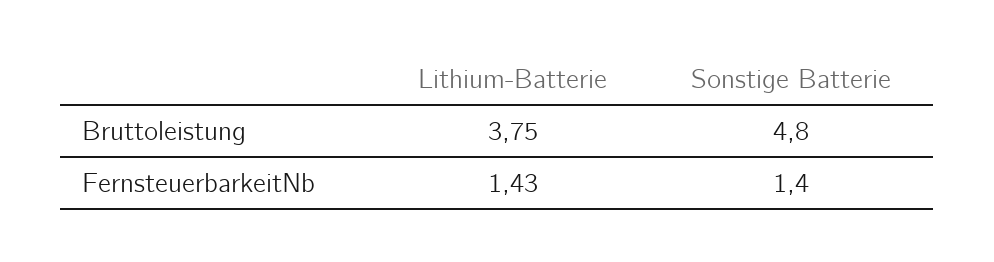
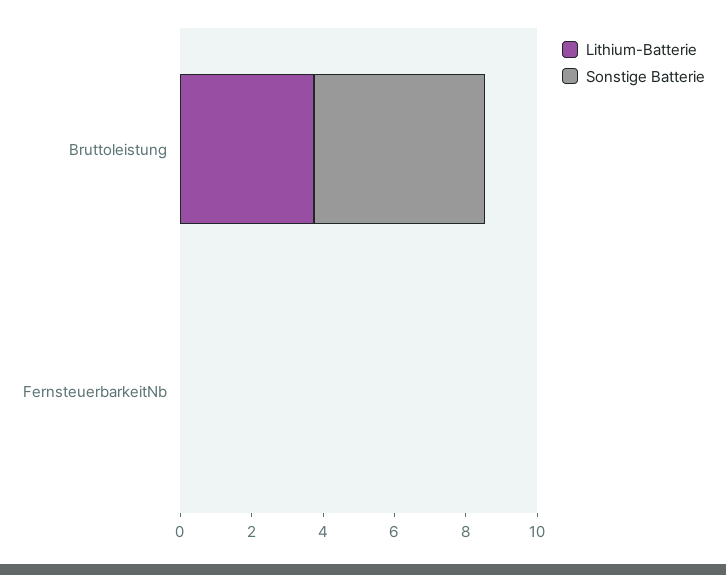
  {
    "Lithium-Batterie": {
      "Bruttoleistung": 3.75,
-     "FernsteuerbarkeitNb": 1.43
+     "FernsteuerbarkeitNb": 0
    },
    "Sonstige Batterie": {
      "Bruttoleistung": 4.8,
-     "FernsteuerbarkeitNb": 1.4
+     "FernsteuerbarkeitNb": 0
    }
  }

